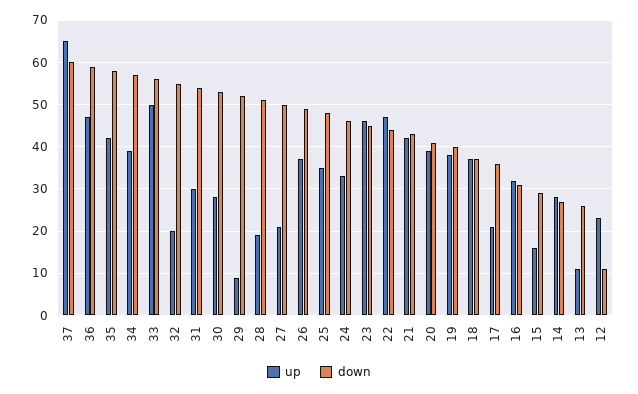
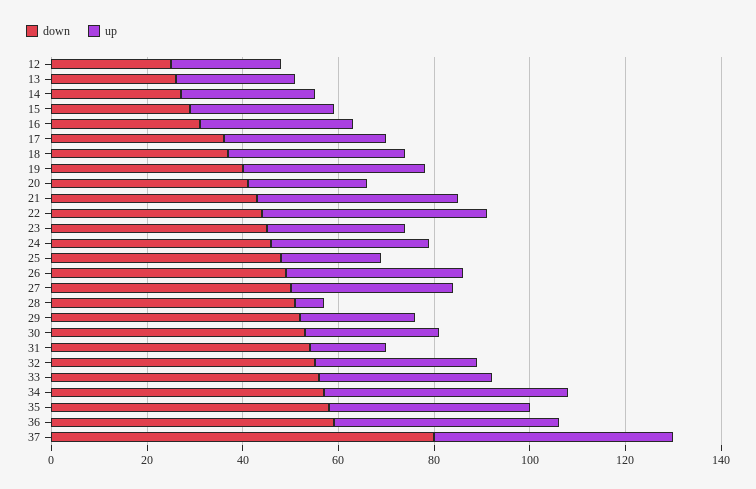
  {
    "up": {
-     "37": 65,
+     "37": 50,
      "36": 45,
      "35": 40,
-     "34": 40,
+     "34": 50,
-     "33": 50,
+     "33": 35,
-     "32": 20,
+     "32": 35,
-     "31": 30,
+     "31": 15,
      "30": 30,
-     "29": 10,
+     "29": 25,
-     "28": 20,
+     "28": 5,
-     "27": 20,
+     "27": 35,
      "26": 35,
-     "25": 35,
+     "25": 20,
      "24": 35,
-     "23": 45,
+     "23": 30,
      "22": 45,
      "21": 40,
-     "20": 40,
+     "20": 25,
      "19": 40,
      "18": 35,
-     "17": 20,
+     "17": 35,
      "16": 30,
-     "15": 15,
+     "15": 30,
      "14": 30,
-     "13": 10,
+     "13": 25,
      "12": 25
    },
    "down": {
-     "37": 60,
+     "37": 80,
      "36": 60,
      "35": 60,
      "34": 55,
      "33": 55,
      "32": 55,
      "31": 55,
      "30": 55,
      "29": 50,
      "28": 50,
      "27": 50,
      "26": 50,
      "25": 50,
      "24": 45,
      "23": 45,
      "22": 45,
      "21": 45,
      "20": 40,
      "19": 40,
      "18": 35,
      "17": 35,
      "16": 30,
      "15": 30,
      "14": 25,
      "13": 25,
-     "12": 10
+     "12": 25
    }
  }

